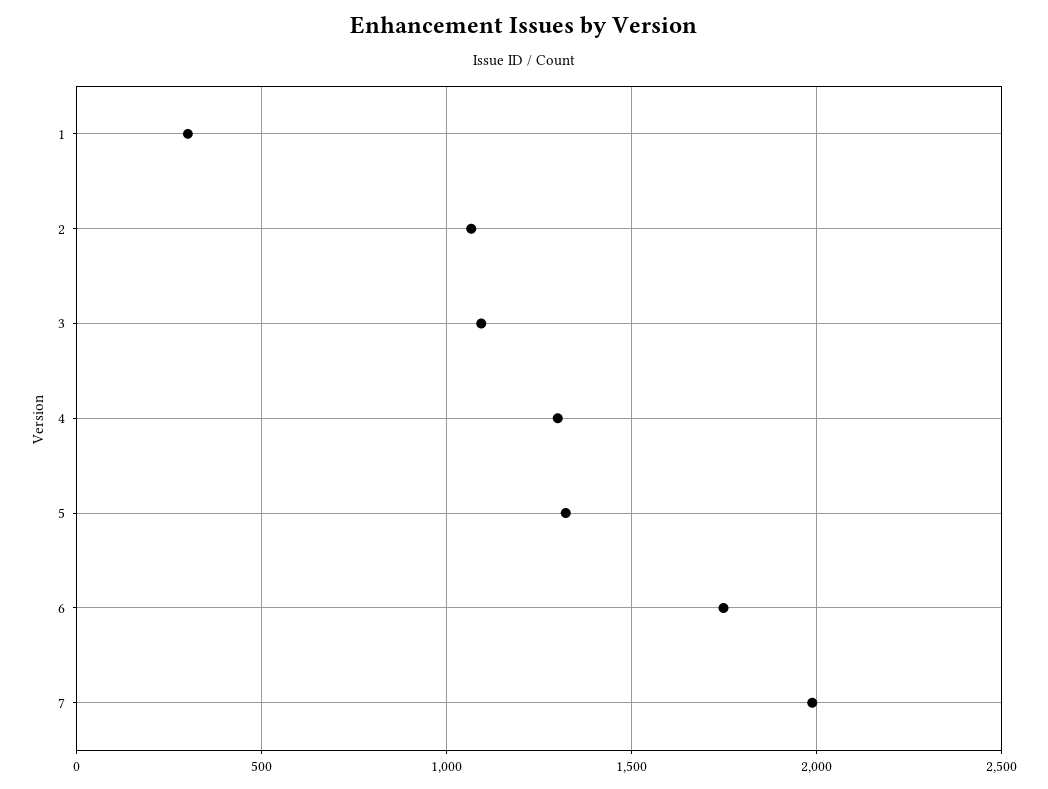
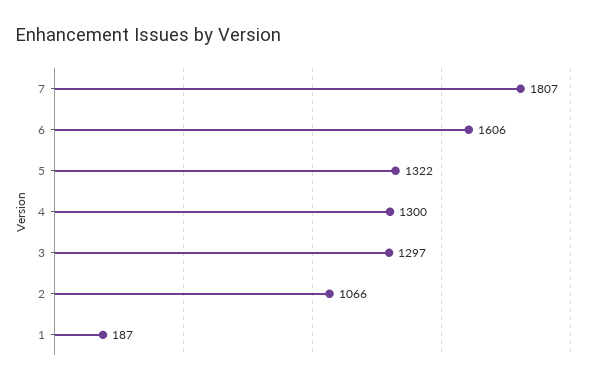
  {
-   "1": 300,
+   "1": 187,
    "2": 1066,
-   "3": 1100,
+   "3": 1297,
    "4": 1300,
    "5": 1322,
-   "6": 1750,
+   "6": 1606,
-   "7": 2000
+   "7": 1807
  }

